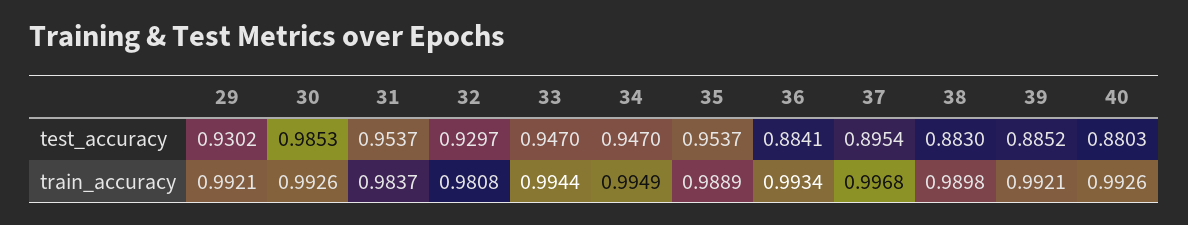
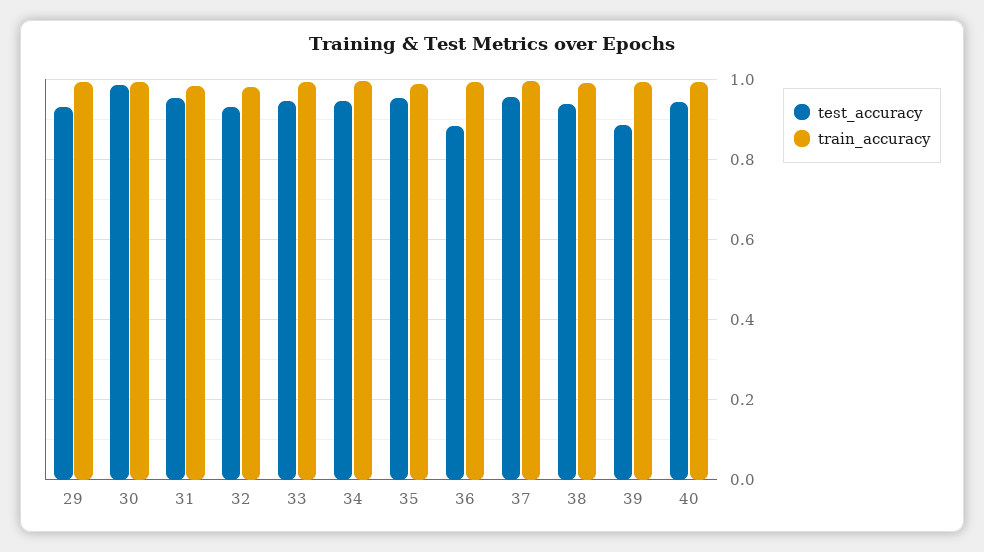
  {
    "test_accuracy": {
      "29": 0.9302,
      "30": 0.9853,
      "31": 0.9537,
      "32": 0.9297,
      "33": 0.947,
      "34": 0.947,
      "35": 0.9537,
      "36": 0.8841,
-     "37": 0.8954,
+     "37": 0.96,
-     "38": 0.883,
+     "38": 0.94,
      "39": 0.8852,
-     "40": 0.8803
+     "40": 0.94
    },
    "train_accuracy": {
      "29": 0.9921,
      "30": 0.9926,
      "31": 0.9837,
      "32": 0.9808,
      "33": 0.9944,
      "34": 0.9949,
      "35": 0.9889,
      "36": 0.9934,
      "37": 0.9968,
      "38": 0.9898,
      "39": 0.9921,
      "40": 0.9926
    }
  }

